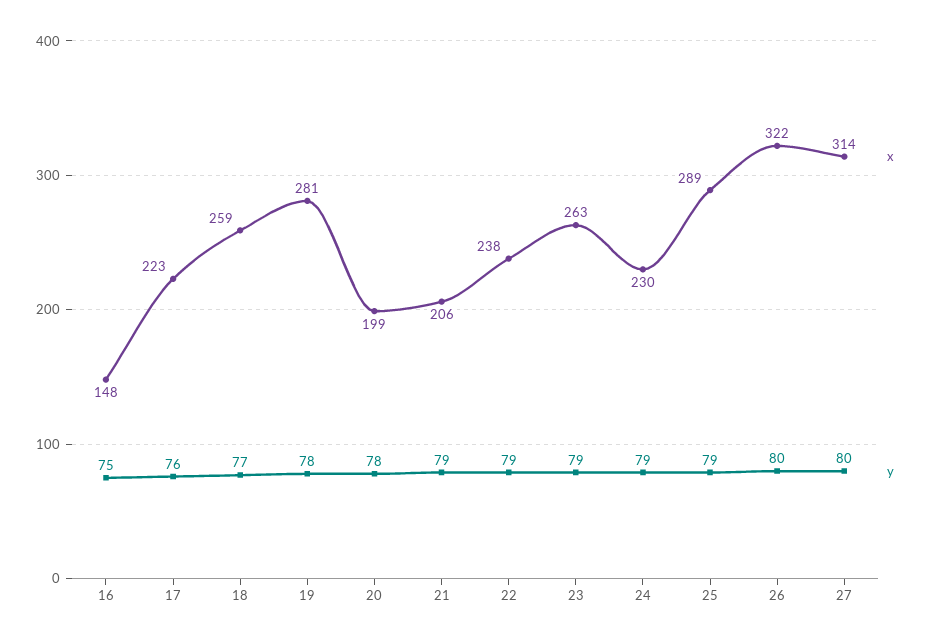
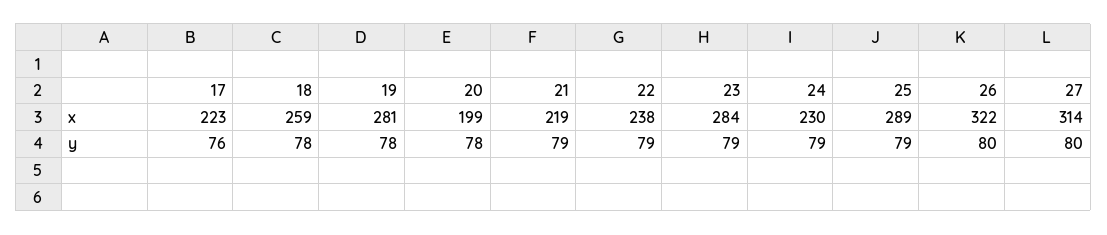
  {
    "x": {
-     "16": 148,
      "17": 223,
      "18": 259,
      "19": 281,
      "20": 199,
-     "21": 206,
+     "21": 219,
      "22": 238,
-     "23": 263,
+     "23": 284,
      "24": 230,
      "25": 289,
      "26": 322,
      "27": 314
    },
    "y": {
-     "16": 75,
      "17": 76,
-     "18": 77,
+     "18": 78,
      "19": 78,
      "20": 78,
      "21": 79,
      "22": 79,
      "23": 79,
      "24": 79,
      "25": 79,
      "26": 80,
      "27": 80
    }
  }

